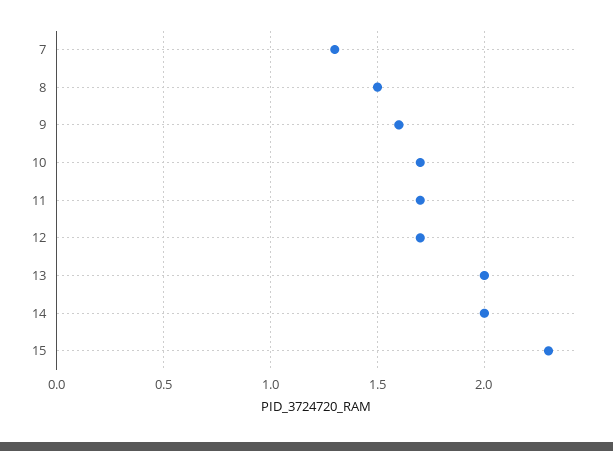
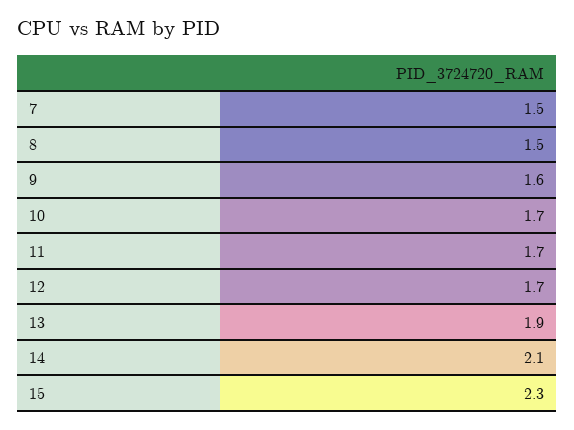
  {
-   "7": 1.3,
+   "7": 1.5,
    "8": 1.5,
    "9": 1.6,
    "10": 1.7,
    "11": 1.7,
    "12": 1.7,
-   "13": 2,
+   "13": 1.9,
-   "14": 2,
+   "14": 2.1,
    "15": 2.3
  }

